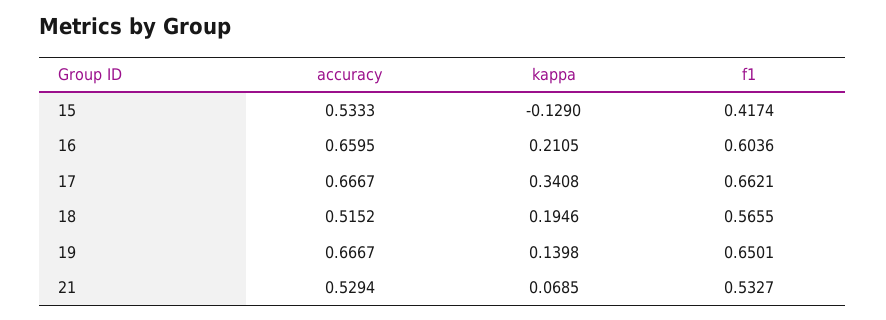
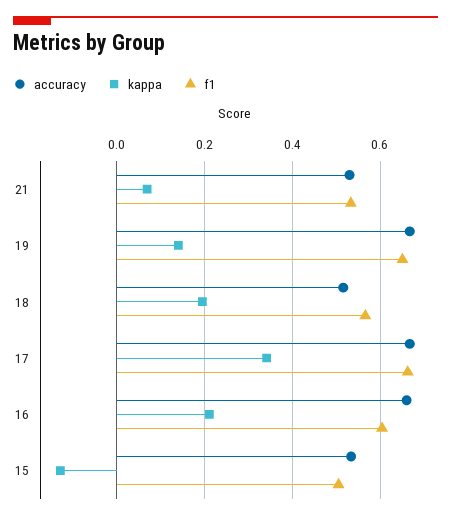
  {
    "accuracy": {
      "15": 0.5333,
      "16": 0.6595,
      "17": 0.6667,
      "18": 0.5152,
      "19": 0.6667,
      "21": 0.5294
    },
    "kappa": {
      "15": -0.129,
      "16": 0.2105,
      "17": 0.3408,
      "18": 0.1946,
      "19": 0.1398,
      "21": 0.0685
    },
    "f1": {
-     "15": 0.4174,
+     "15": 0.5,
      "16": 0.6036,
      "17": 0.6621,
      "18": 0.5655,
      "19": 0.6501,
      "21": 0.5327
    }
  }

